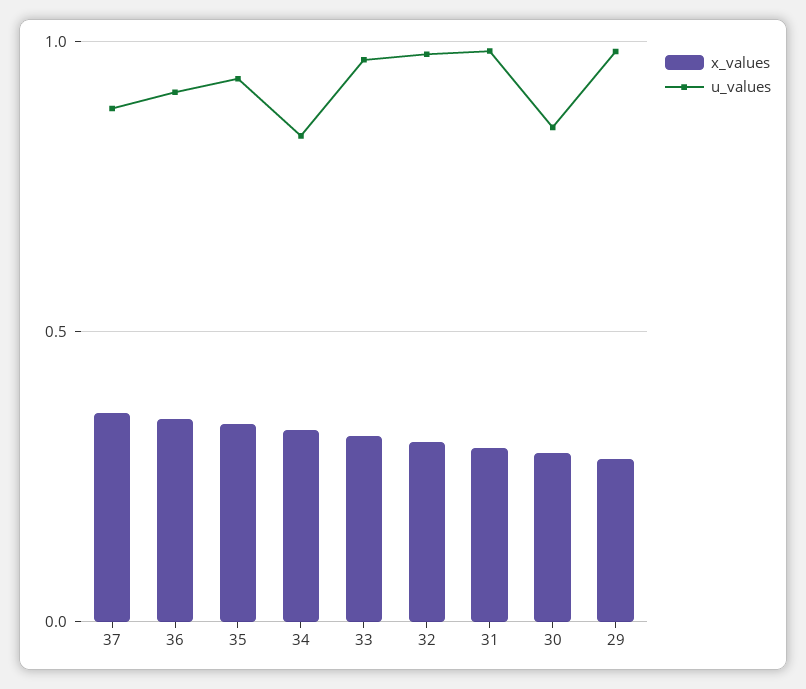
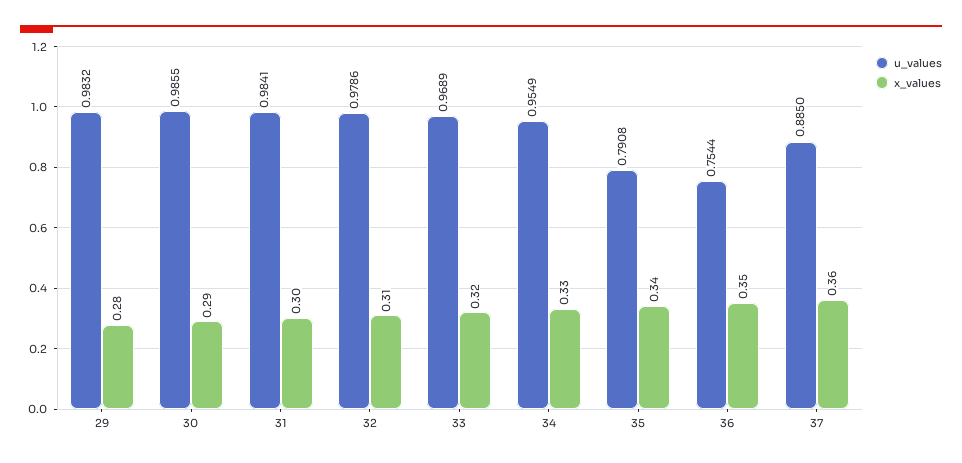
  {
    "x_values": {
      "37": 0.36,
      "36": 0.35,
      "35": 0.34,
      "34": 0.33,
      "33": 0.32,
      "32": 0.31,
      "31": 0.3,
      "30": 0.29,
      "29": 0.28
    },
    "u_values": {
      "37": 0.885,
-     "36": 0.9,
+     "36": 0.7544,
-     "35": 0.95,
+     "35": 0.7908,
-     "34": 0.85,
+     "34": 0.9549,
      "33": 0.9689,
      "32": 0.9786,
      "31": 0.9841,
-     "30": 0.85,
+     "30": 0.9855,
      "29": 0.9832
    }
  }

